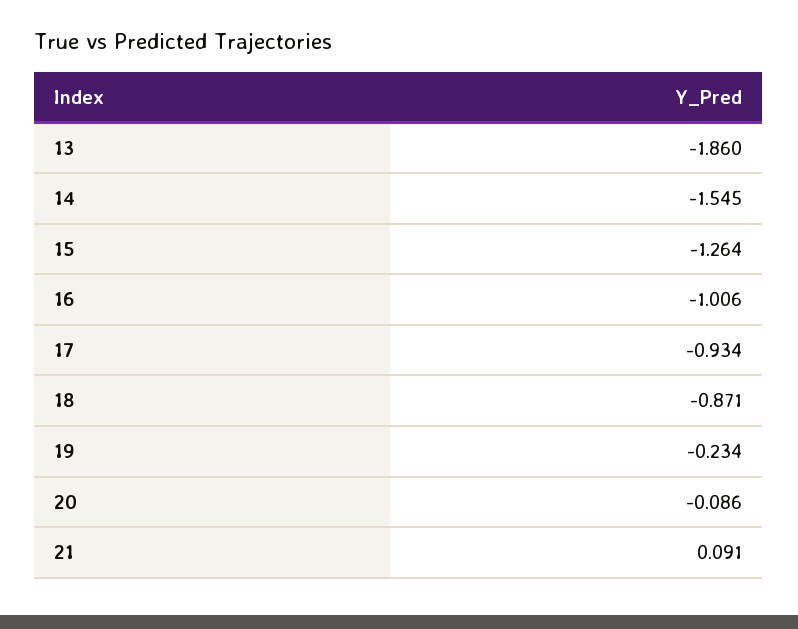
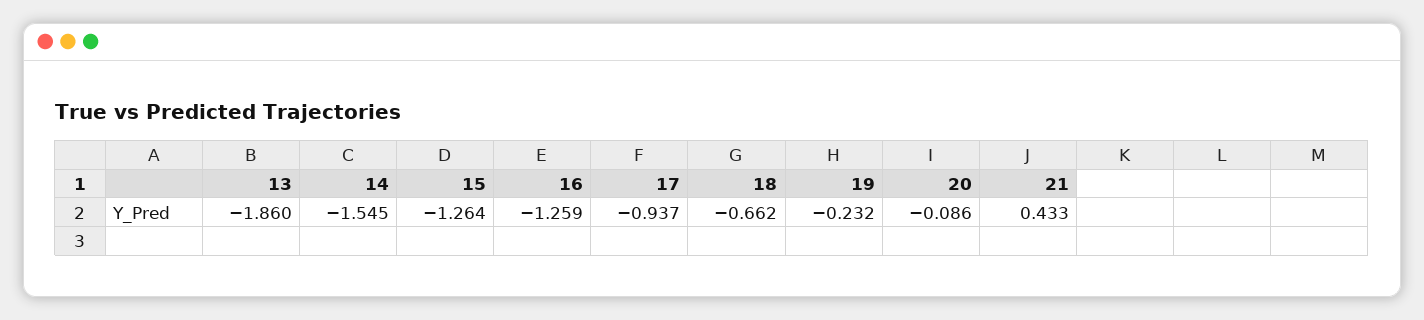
  {
    "13": -1.86,
    "14": -1.545,
    "15": -1.264,
-   "16": -1.006,
+   "16": -1.259,
-   "17": -0.934,
+   "17": -0.937,
-   "18": -0.871,
+   "18": -0.662,
-   "19": -0.234,
+   "19": -0.232,
    "20": -0.086,
-   "21": 0.091
+   "21": 0.433
  }

